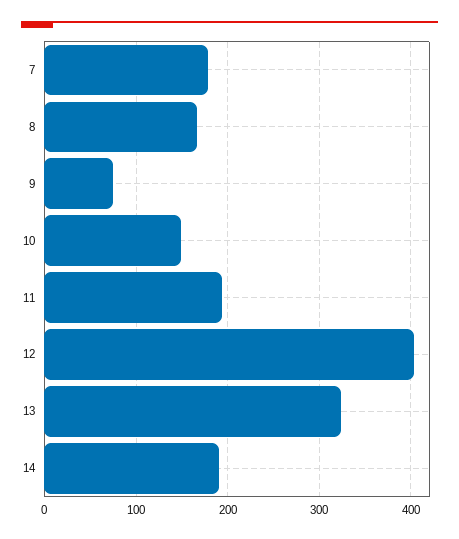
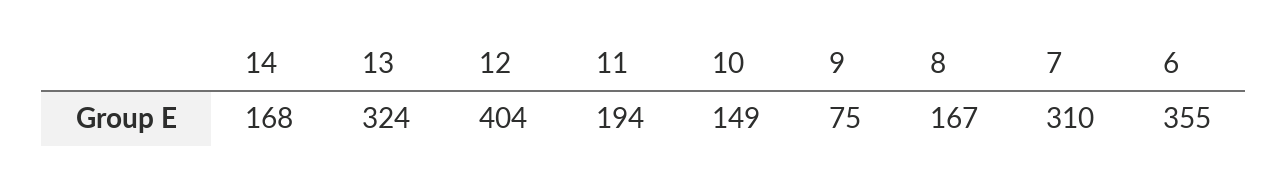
  {
-   "7": 180,
+   "7": 310,
    "8": 167,
    "9": 75,
    "10": 149,
    "11": 194,
    "12": 404,
    "13": 324,
-   "14": 190
+   "14": 168,
+   "6": 355
  }

